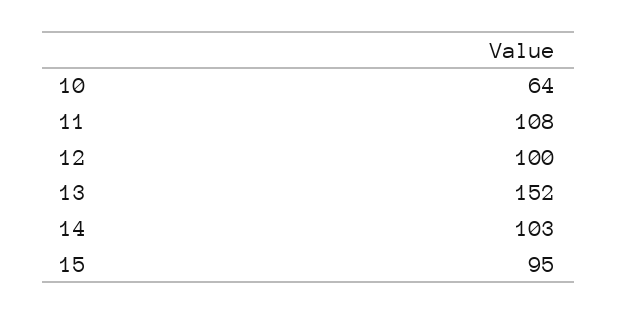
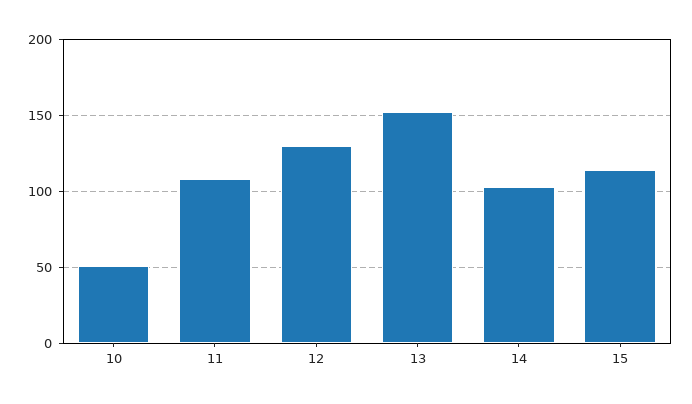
  {
-   "10": 64,
+   "10": 50,
    "11": 108,
-   "12": 100,
+   "12": 130,
    "13": 152,
    "14": 103,
-   "15": 95
+   "15": 115
  }

